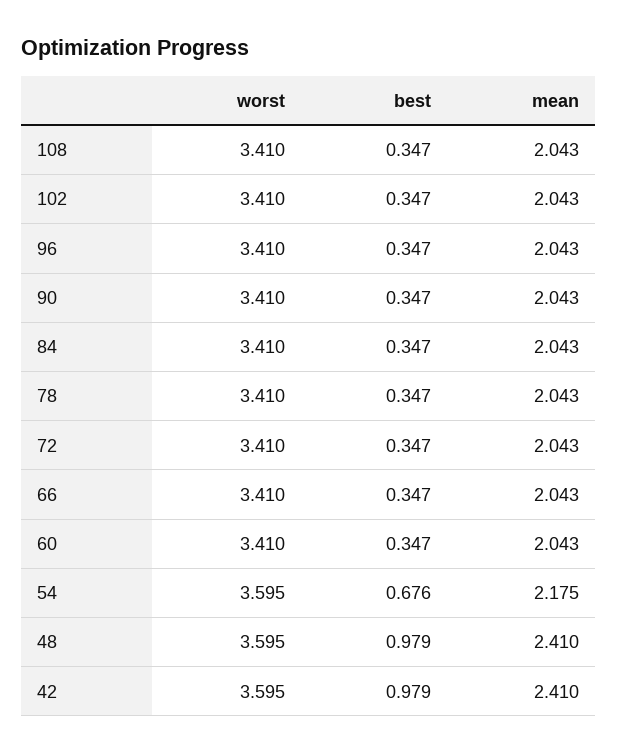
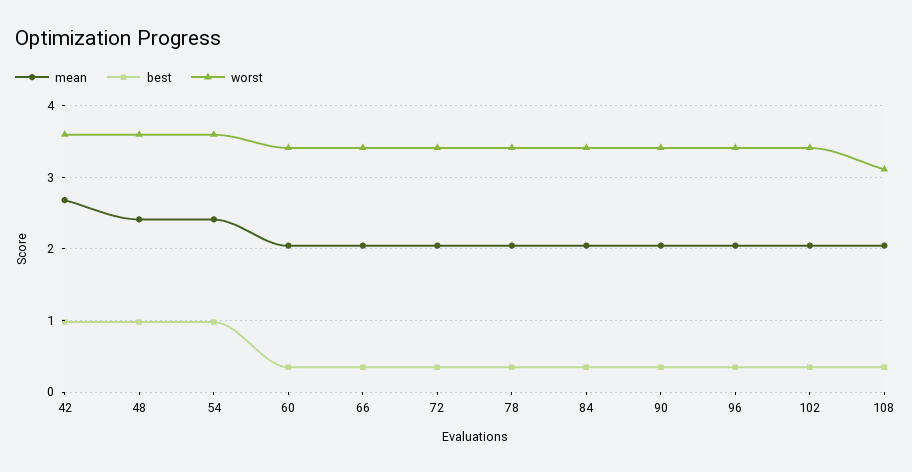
  {
    "worst": {
-     "108": 3.41,
+     "108": 3.1,
      "102": 3.41,
      "96": 3.41,
      "90": 3.41,
      "84": 3.41,
      "78": 3.41,
      "72": 3.41,
      "66": 3.41,
      "60": 3.41,
      "54": 3.595,
      "48": 3.595,
      "42": 3.595
    },
    "best": {
      "108": 0.347,
      "102": 0.347,
      "96": 0.347,
      "90": 0.347,
      "84": 0.347,
      "78": 0.347,
      "72": 0.347,
      "66": 0.347,
      "60": 0.347,
-     "54": 0.676,
+     "54": 1,
      "48": 0.979,
      "42": 0.979
    },
    "mean": {
      "108": 2.043,
      "102": 2.043,
      "96": 2.043,
      "90": 2.043,
      "84": 2.043,
      "78": 2.043,
      "72": 2.043,
      "66": 2.043,
      "60": 2.043,
-     "54": 2.175,
+     "54": 2.4,
      "48": 2.41,
-     "42": 2.41
+     "42": 2.7
    }
  }

